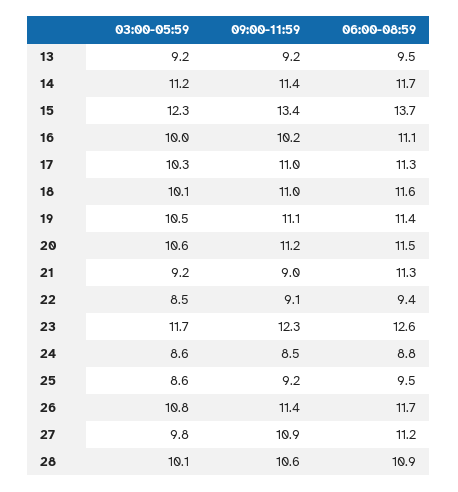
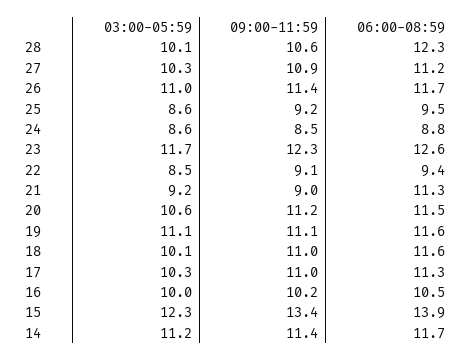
  {
    "03:00-05:59": {
-     "13": 9.2,
      "14": 11.2,
      "15": 12.3,
      "16": 10,
      "17": 10.3,
      "18": 10.1,
-     "19": 10.5,
+     "19": 11.1,
      "20": 10.6,
      "21": 9.2,
      "22": 8.5,
      "23": 11.7,
      "24": 8.6,
      "25": 8.6,
-     "26": 10.8,
+     "26": 11,
-     "27": 9.8,
+     "27": 10.3,
      "28": 10.1
    },
    "09:00-11:59": {
-     "13": 9.2,
      "14": 11.4,
      "15": 13.4,
      "16": 10.2,
      "17": 11,
      "18": 11,
      "19": 11.1,
      "20": 11.2,
      "21": 9,
      "22": 9.1,
      "23": 12.3,
      "24": 8.5,
      "25": 9.2,
      "26": 11.4,
      "27": 10.9,
      "28": 10.6
    },
    "06:00-08:59": {
-     "13": 9.5,
      "14": 11.7,
-     "15": 13.7,
+     "15": 13.9,
-     "16": 11.1,
+     "16": 10.5,
      "17": 11.3,
      "18": 11.6,
-     "19": 11.4,
+     "19": 11.6,
      "20": 11.5,
      "21": 11.3,
      "22": 9.4,
      "23": 12.6,
      "24": 8.8,
      "25": 9.5,
      "26": 11.7,
      "27": 11.2,
-     "28": 10.9
+     "28": 12.3
    }
  }

